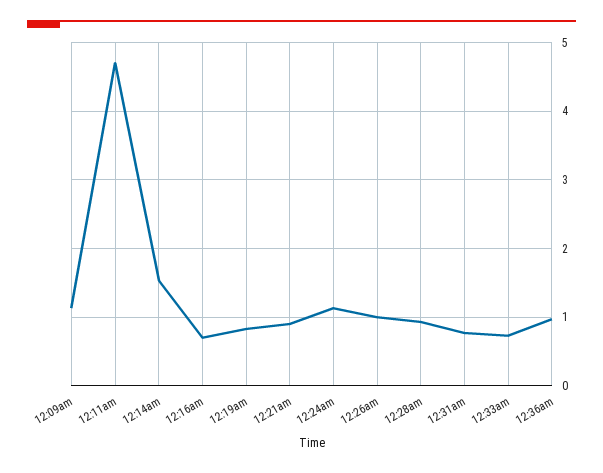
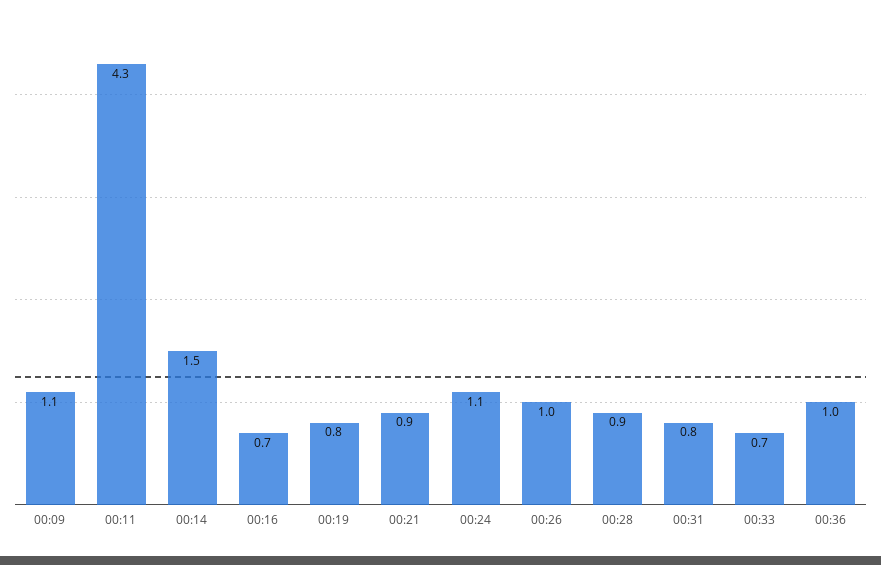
  {
    "12:09am": 1.1,
-   "12:11am": 4.7,
+   "12:11am": 4.3,
    "12:14am": 1.5,
    "12:16am": 0.7,
    "12:19am": 0.8,
    "12:21am": 0.9,
    "12:24am": 1.1,
    "12:26am": 1,
    "12:28am": 0.9,
    "12:31am": 0.8,
    "12:33am": 0.7,
    "12:36am": 1
  }

